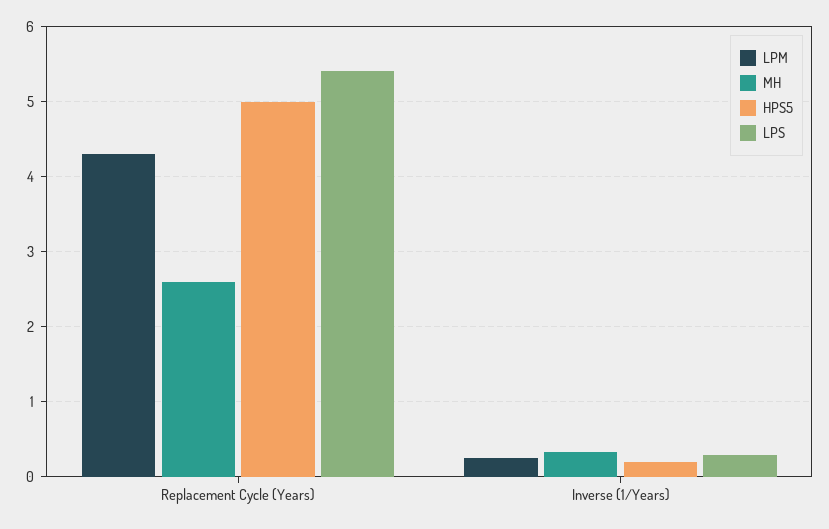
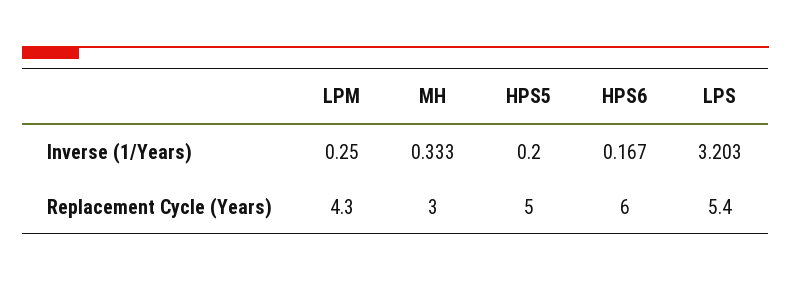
  {
    "LPM": {
      "Replacement Cycle (Years)": 4.3,
      "Inverse (1/Years)": 0.25
    },
    "MH": {
-     "Replacement Cycle (Years)": 2.6,
+     "Replacement Cycle (Years)": 3,
      "Inverse (1/Years)": 0.333
    },
    "HPS5": {
      "Replacement Cycle (Years)": 5,
      "Inverse (1/Years)": 0.2
    },
    "LPS": {
      "Replacement Cycle (Years)": 5.4,
-     "Inverse (1/Years)": 0.3
+     "Inverse (1/Years)": 3.203
-   }
+   },
+   "HPS6": {
+     "Inverse (1/Years)": 0.167,
+     "Replacement Cycle (Years)": 6
+   }
  }

